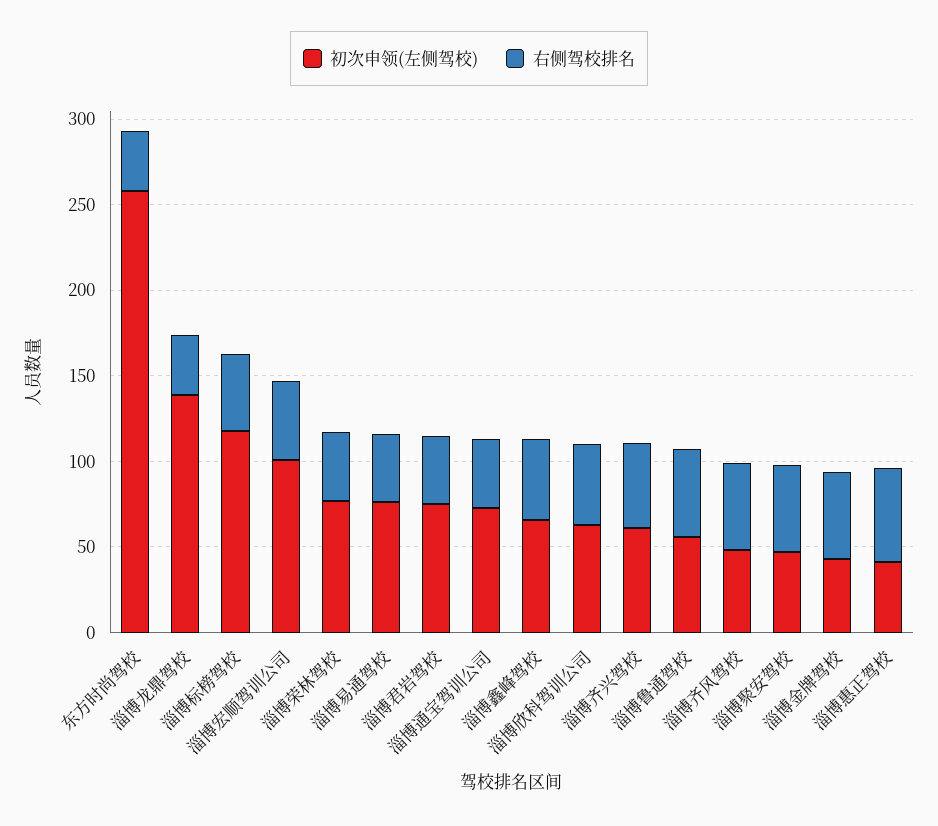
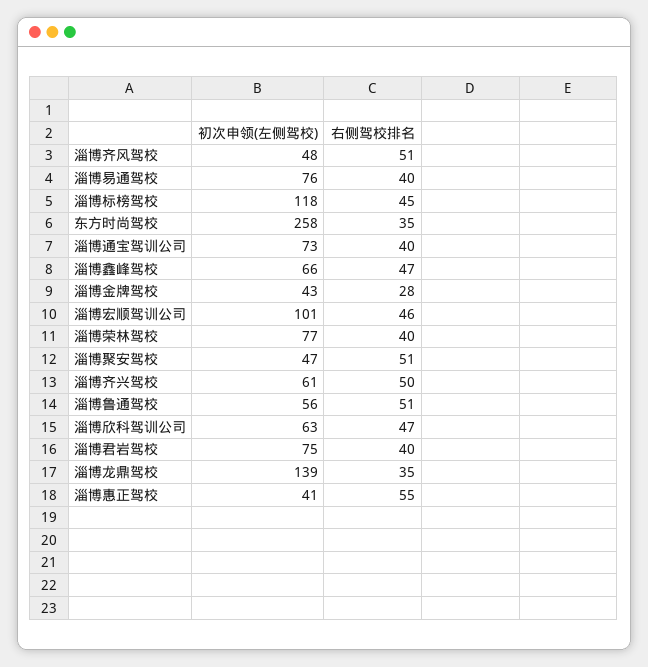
  {
    "初次申领(左侧驾校)": {
      "东方时尚驾校": 258,
      "淄博龙鼎驾校": 139,
      "淄博标榜驾校": 118,
      "淄博宏顺驾训公司": 101,
      "淄博荣林驾校": 77,
      "淄博易通驾校": 76,
      "淄博君岩驾校": 75,
      "淄博通宝驾训公司": 73,
      "淄博鑫峰驾校": 66,
      "淄博欣科驾训公司": 63,
      "淄博齐兴驾校": 61,
      "淄博鲁通驾校": 56,
      "淄博齐风驾校": 48,
      "淄博聚安驾校": 47,
      "淄博金牌驾校": 43,
      "淄博惠正驾校": 41
    },
    "右侧驾校排名": {
      "东方时尚驾校": 35,
      "淄博龙鼎驾校": 35,
      "淄博标榜驾校": 45,
      "淄博宏顺驾训公司": 46,
      "淄博荣林驾校": 40,
      "淄博易通驾校": 40,
      "淄博君岩驾校": 40,
      "淄博通宝驾训公司": 40,
      "淄博鑫峰驾校": 47,
      "淄博欣科驾训公司": 47,
      "淄博齐兴驾校": 50,
      "淄博鲁通驾校": 51,
      "淄博齐风驾校": 51,
      "淄博聚安驾校": 51,
-     "淄博金牌驾校": 50,
+     "淄博金牌驾校": 28,
      "淄博惠正驾校": 55
    }
  }

